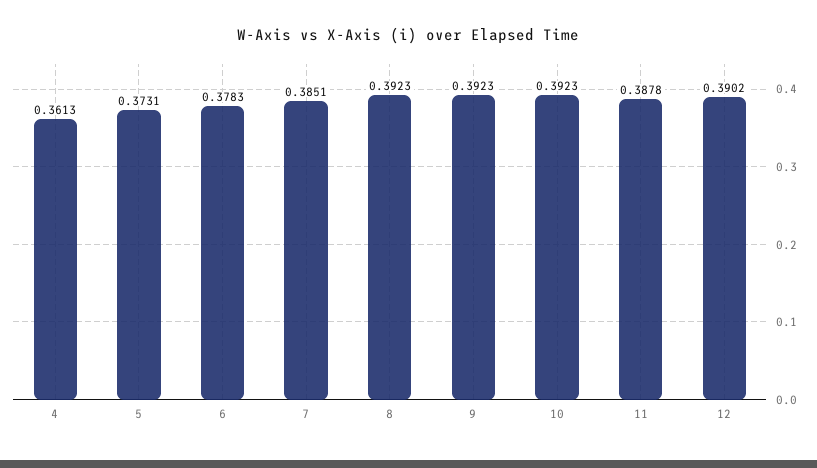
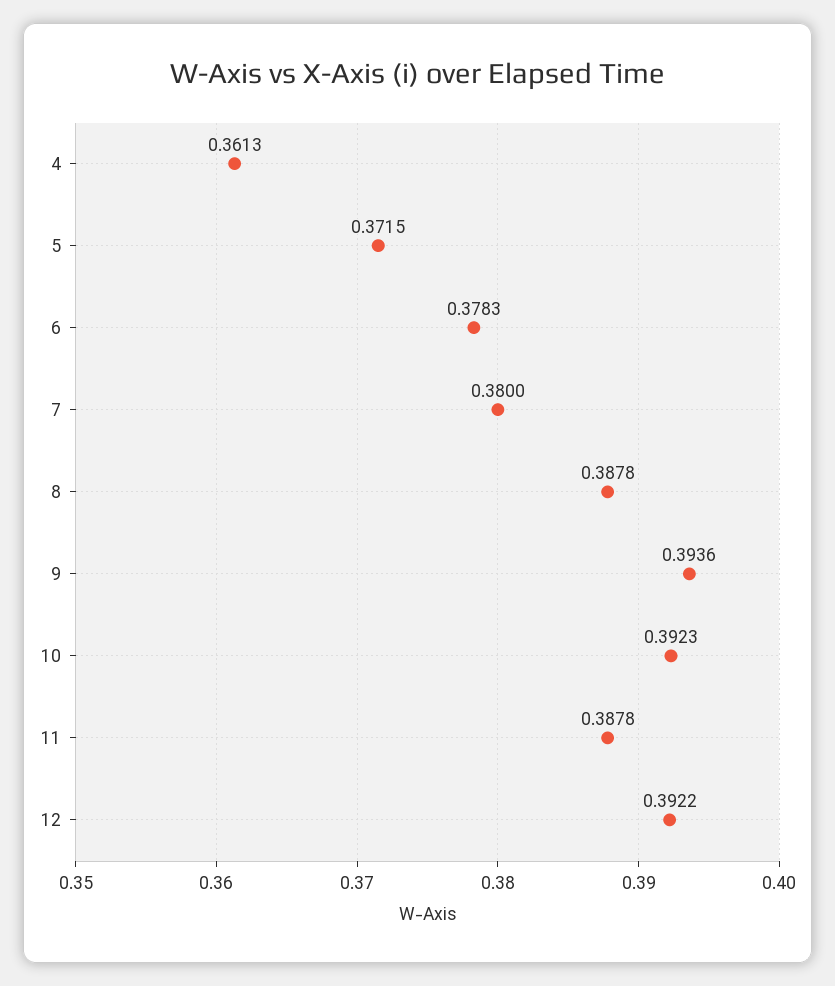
  {
    "4": 0.3613,
-   "5": 0.3731,
+   "5": 0.3715,
    "6": 0.3783,
-   "7": 0.3851,
+   "7": 0.38,
-   "8": 0.3923,
+   "8": 0.3878,
-   "9": 0.3923,
+   "9": 0.3936,
    "10": 0.3923,
    "11": 0.3878,
-   "12": 0.3902
+   "12": 0.3922
  }

